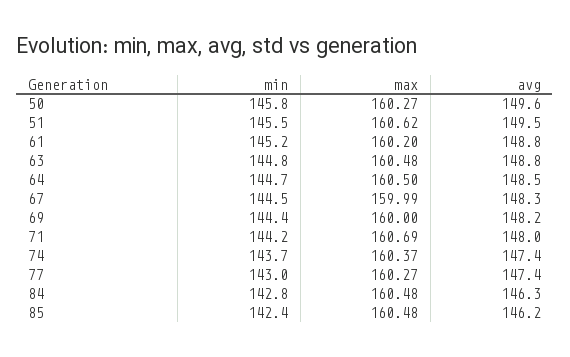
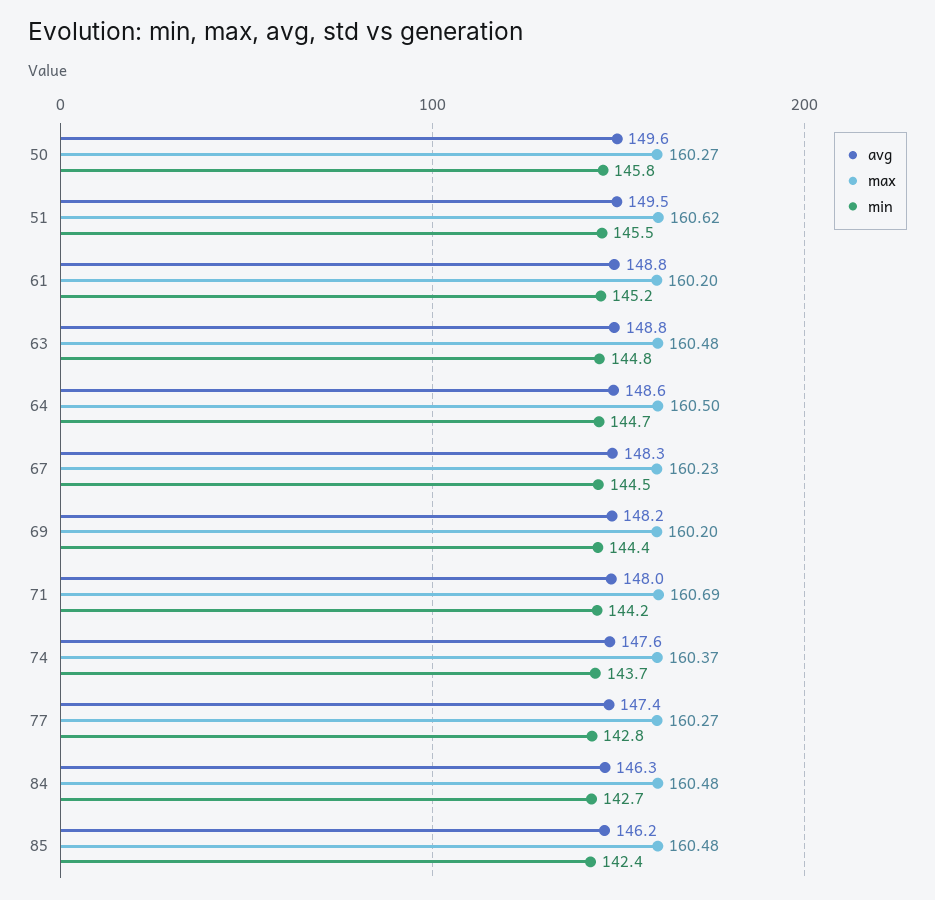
  {
    "min": {
      "50": 145.8,
      "51": 145.5,
      "61": 145.2,
      "63": 144.8,
      "64": 144.7,
      "67": 144.5,
      "69": 144.4,
      "71": 144.2,
      "74": 143.7,
-     "77": 143,
+     "77": 142.8,
-     "84": 142.8,
+     "84": 142.7,
      "85": 142.4
    },
    "max": {
      "50": 160.27,
      "51": 160.62,
      "61": 160.2,
      "63": 160.48,
      "64": 160.5,
-     "67": 159.99,
+     "67": 160.23,
-     "69": 160,
+     "69": 160.2,
      "71": 160.69,
      "74": 160.37,
      "77": 160.27,
      "84": 160.48,
      "85": 160.48
    },
    "avg": {
      "50": 149.6,
      "51": 149.5,
      "61": 148.8,
      "63": 148.8,
-     "64": 148.5,
+     "64": 148.6,
      "67": 148.3,
      "69": 148.2,
      "71": 148,
-     "74": 147.4,
+     "74": 147.6,
      "77": 147.4,
      "84": 146.3,
      "85": 146.2
    }
  }

